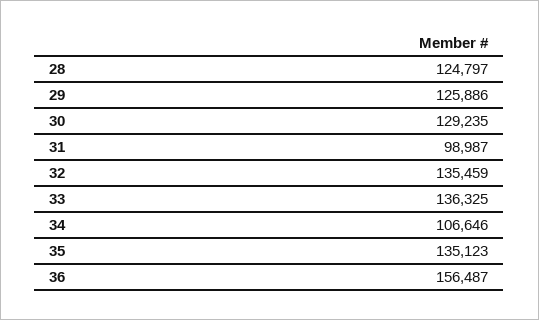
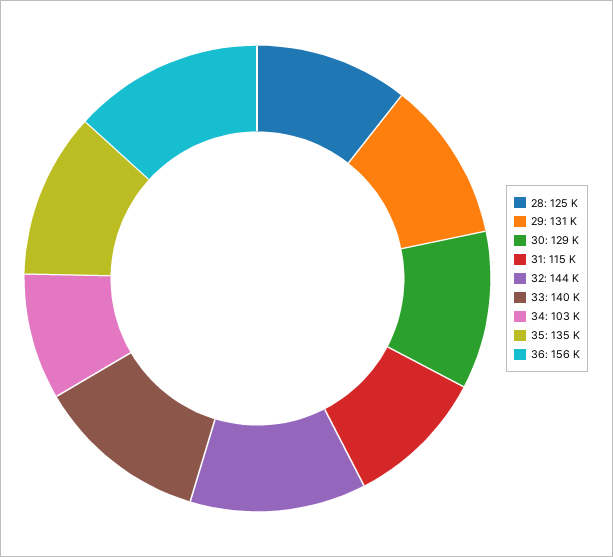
  {
    "28": 124797,
-   "29": 125886,
+   "29": 131000,
    "30": 129235,
-   "31": 98987,
+   "31": 115000,
-   "32": 135459,
+   "32": 144000,
-   "33": 136325,
+   "33": 140000,
-   "34": 106646,
+   "34": 103000,
    "35": 135123,
    "36": 156487
  }

